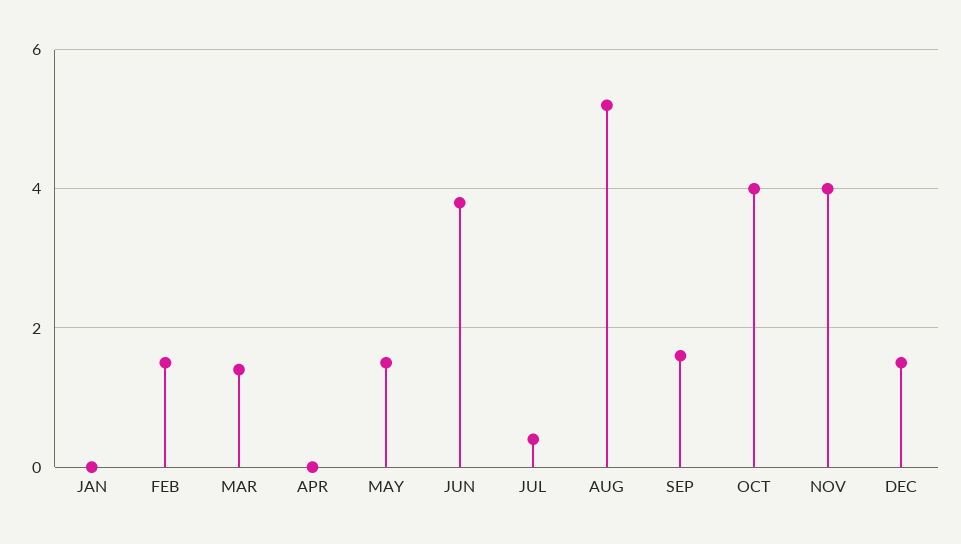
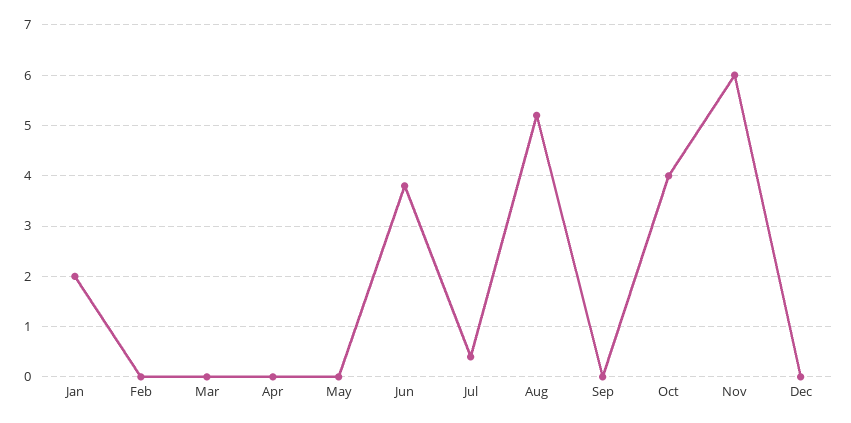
  {
-   "JAN": 0,
+   "JAN": 2,
-   "FEB": 1.5,
+   "FEB": 0,
-   "MAR": 1.5,
+   "MAR": 0,
    "APR": 0,
-   "MAY": 1.5,
+   "MAY": 0,
    "JUN": 4,
    "JUL": 0.5,
    "AUG": 5,
-   "SEP": 1.5,
+   "SEP": 0,
    "OCT": 4,
-   "NOV": 4,
+   "NOV": 6,
-   "DEC": 1.5
+   "DEC": 0
  }

